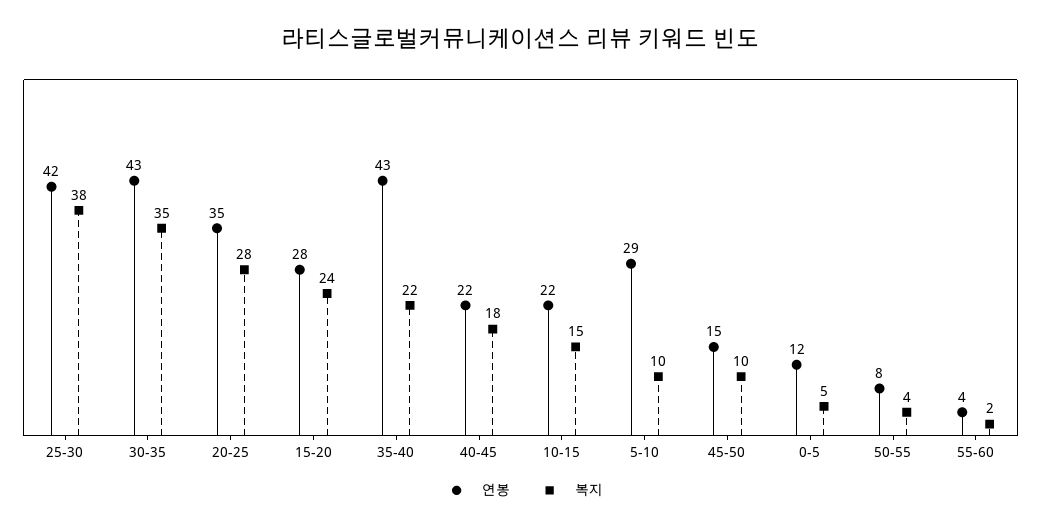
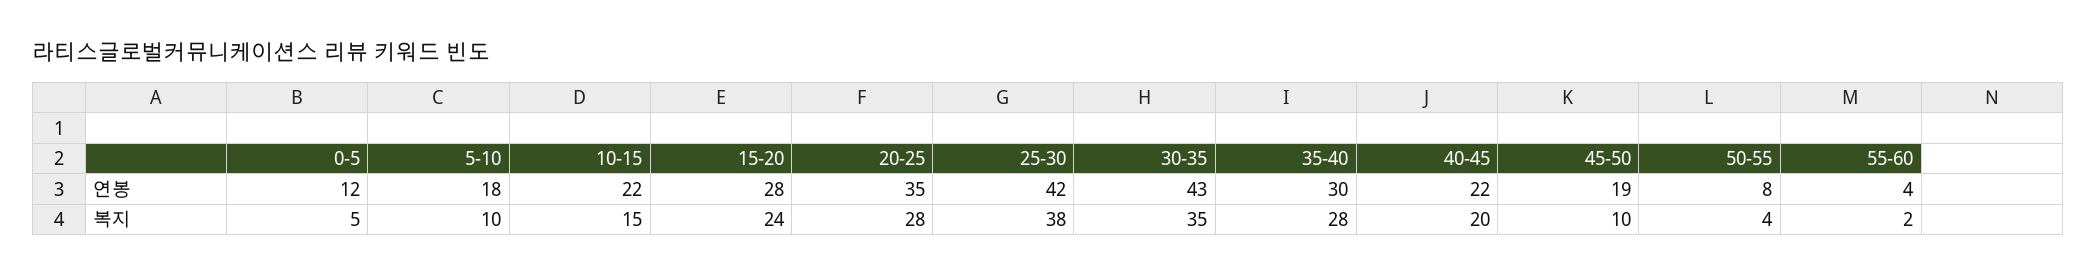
  {
    "연봉": {
      "25-30": 42,
      "30-35": 43,
      "20-25": 35,
      "15-20": 28,
-     "35-40": 43,
+     "35-40": 30,
      "40-45": 22,
      "10-15": 22,
-     "5-10": 29,
+     "5-10": 18,
-     "45-50": 15,
+     "45-50": 19,
      "0-5": 12,
      "50-55": 8,
      "55-60": 4
    },
    "복지": {
      "25-30": 38,
      "30-35": 35,
      "20-25": 28,
      "15-20": 24,
-     "35-40": 22,
+     "35-40": 28,
-     "40-45": 18,
+     "40-45": 20,
      "10-15": 15,
      "5-10": 10,
      "45-50": 10,
      "0-5": 5,
      "50-55": 4,
      "55-60": 2
    }
  }

